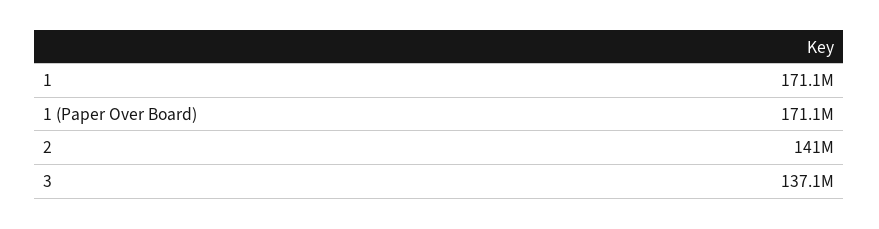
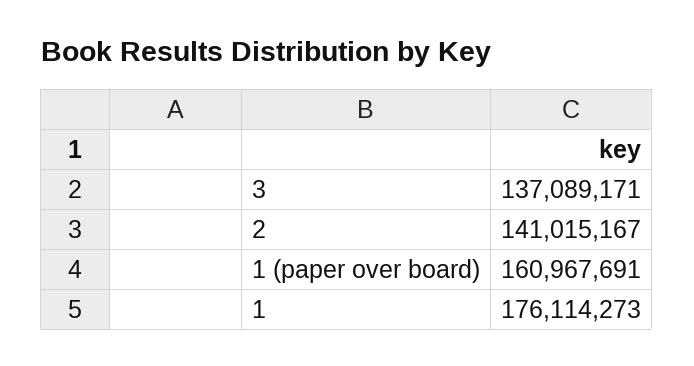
  {
-   "1": 171100000,
+   "1": 176114273,
-   "1 (Paper Over Board)": 171100000,
+   "1 (Paper Over Board)": 160967691,
    "2": 141015167,
    "3": 137089171
  }

